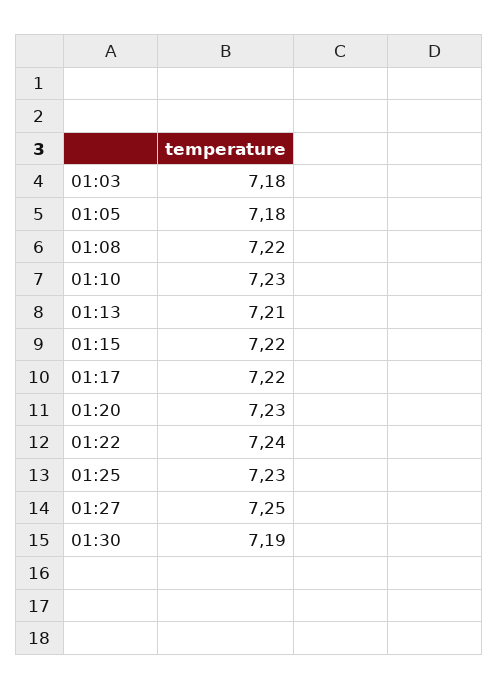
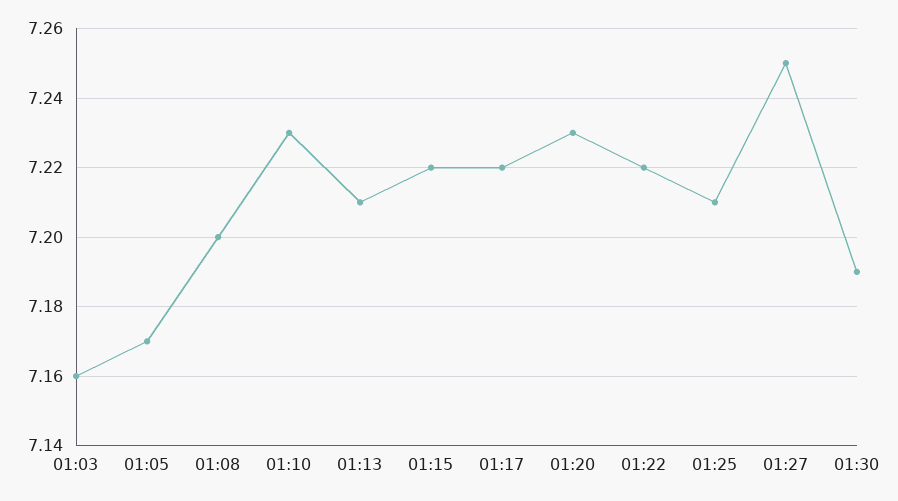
  {
-   "01:03": 7.18,
+   "01:03": 7.16,
-   "01:05": 7.18,
+   "01:05": 7.17,
-   "01:08": 7.22,
+   "01:08": 7.2,
    "01:10": 7.23,
    "01:13": 7.21,
    "01:15": 7.22,
    "01:17": 7.22,
    "01:20": 7.23,
-   "01:22": 7.24,
+   "01:22": 7.22,
-   "01:25": 7.23,
+   "01:25": 7.21,
    "01:27": 7.25,
    "01:30": 7.19
  }

